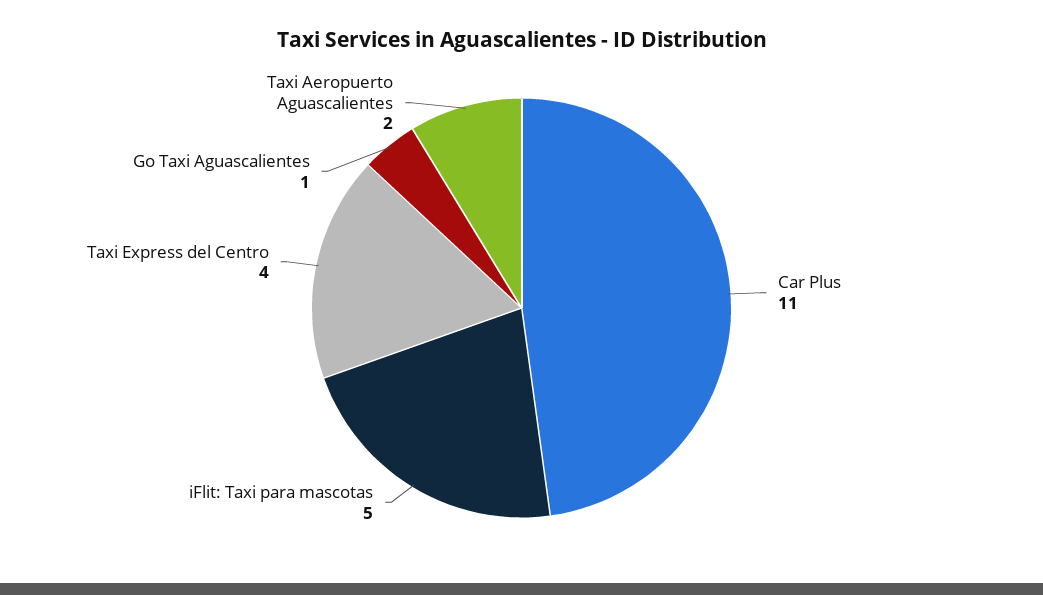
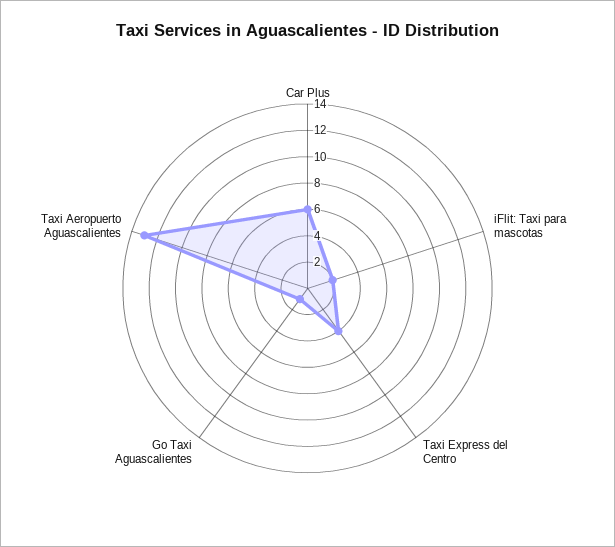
  {
-   "Car Plus": 11,
+   "Car Plus": 6,
-   "iFlit: Taxi para mascotas": 5,
+   "iFlit: Taxi para mascotas": 2,
    "Taxi Express del Centro": 4,
    "Go Taxi Aguascalientes": 1,
-   "Taxi Aeropuerto Aguascalientes": 2
+   "Taxi Aeropuerto Aguascalientes": 13
  }

